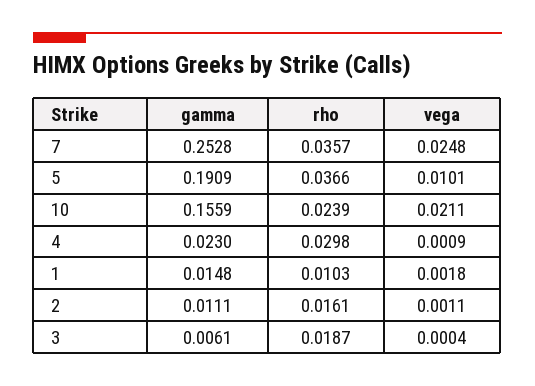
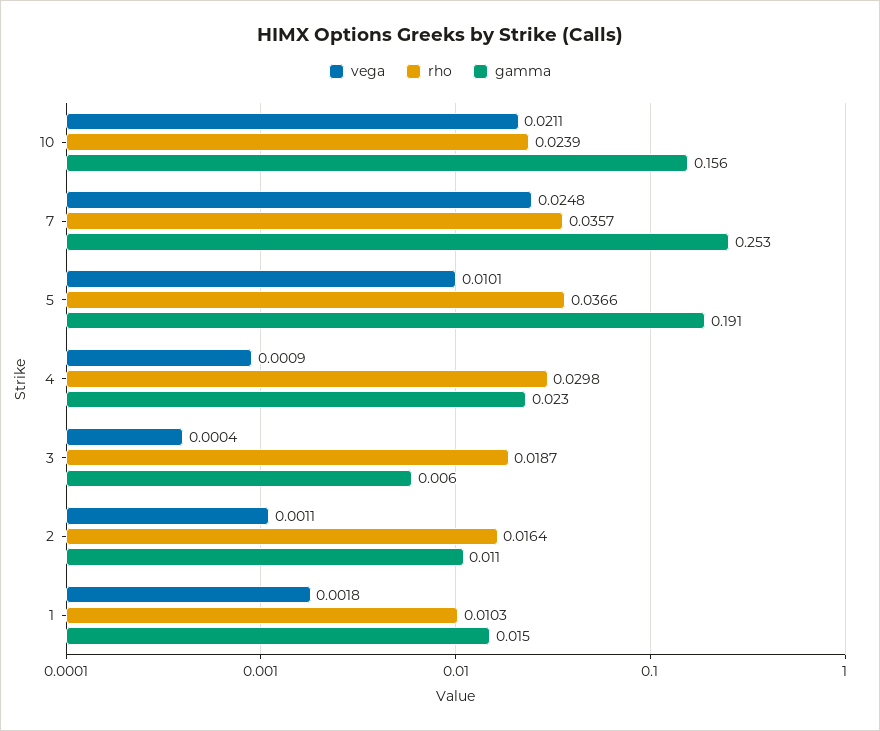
  {
    "gamma": {
      "7": 0.2528,
      "5": 0.1909,
      "10": 0.1559,
      "4": 0.023,
      "1": 0.0148,
      "2": 0.0111,
      "3": 0.0061
    },
    "rho": {
      "7": 0.0357,
      "5": 0.0366,
      "10": 0.0239,
      "4": 0.0298,
      "1": 0.0103,
-     "2": 0.0161,
+     "2": 0.0164,
      "3": 0.0187
    },
    "vega": {
      "7": 0.0248,
      "5": 0.0101,
      "10": 0.0211,
      "4": 0.0009,
      "1": 0.0018,
      "2": 0.0011,
      "3": 0.0004
    }
  }

